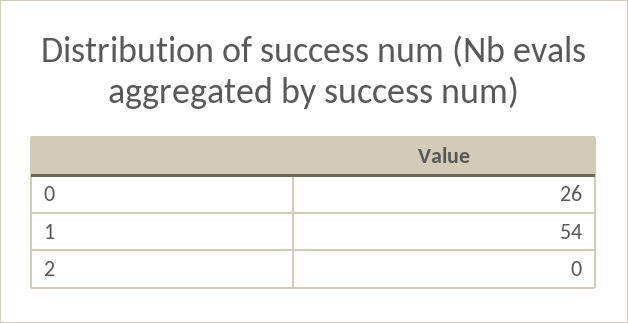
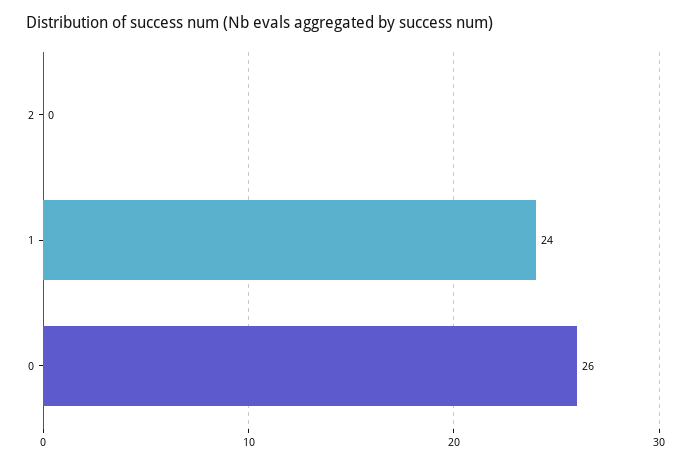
  {
    "0": 26,
-   "1": 54,
+   "1": 24,
    "2": 0
  }

